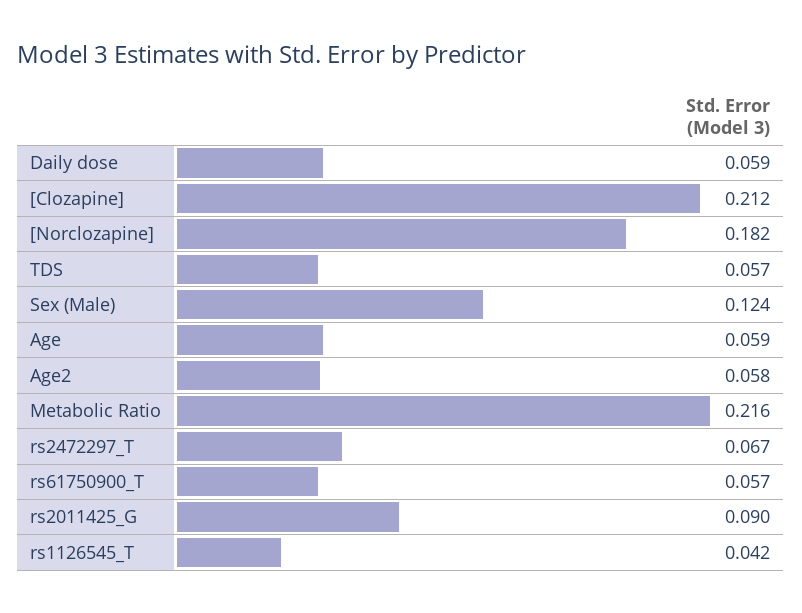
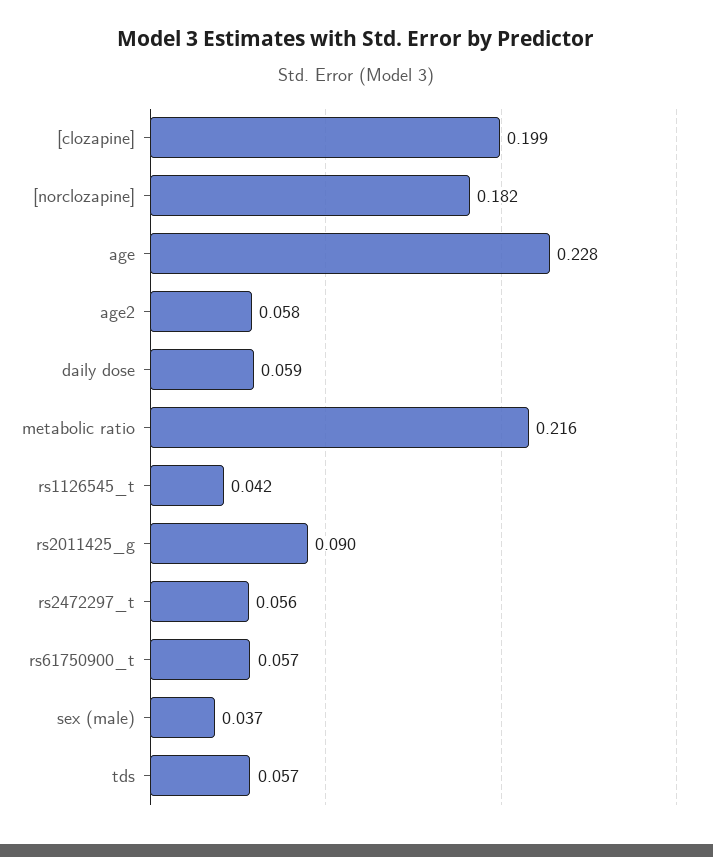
  {
    "Daily dose": 0.059,
-   "[Clozapine]": 0.212,
+   "[Clozapine]": 0.199,
    "[Norclozapine]": 0.182,
    "TDS": 0.057,
-   "Sex (Male)": 0.124,
+   "Sex (Male)": 0.037,
-   "Age": 0.059,
+   "Age": 0.228,
    "Age2": 0.058,
    "Metabolic Ratio": 0.216,
-   "rs2472297_T": 0.067,
+   "rs2472297_T": 0.056,
    "rs61750900_T": 0.057,
    "rs2011425_G": 0.09,
    "rs1126545_T": 0.042
  }

